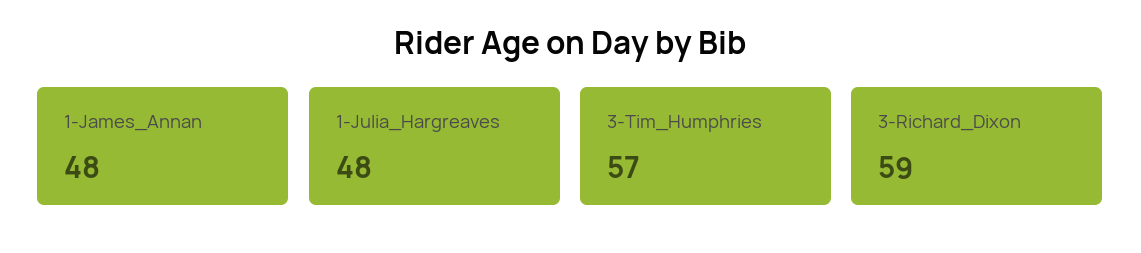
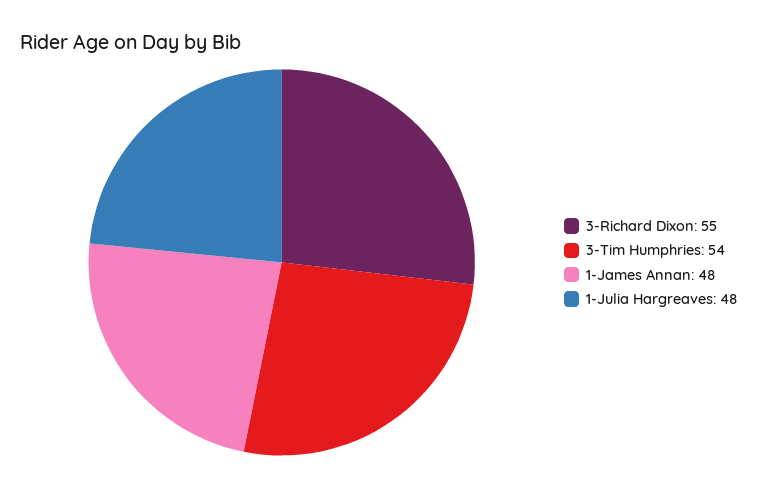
  {
    "1-James_Annan": 48,
    "1-Julia_Hargreaves": 48,
-   "3-Tim_Humphries": 57,
+   "3-Tim_Humphries": 54,
-   "3-Richard_Dixon": 59
+   "3-Richard_Dixon": 55
  }

